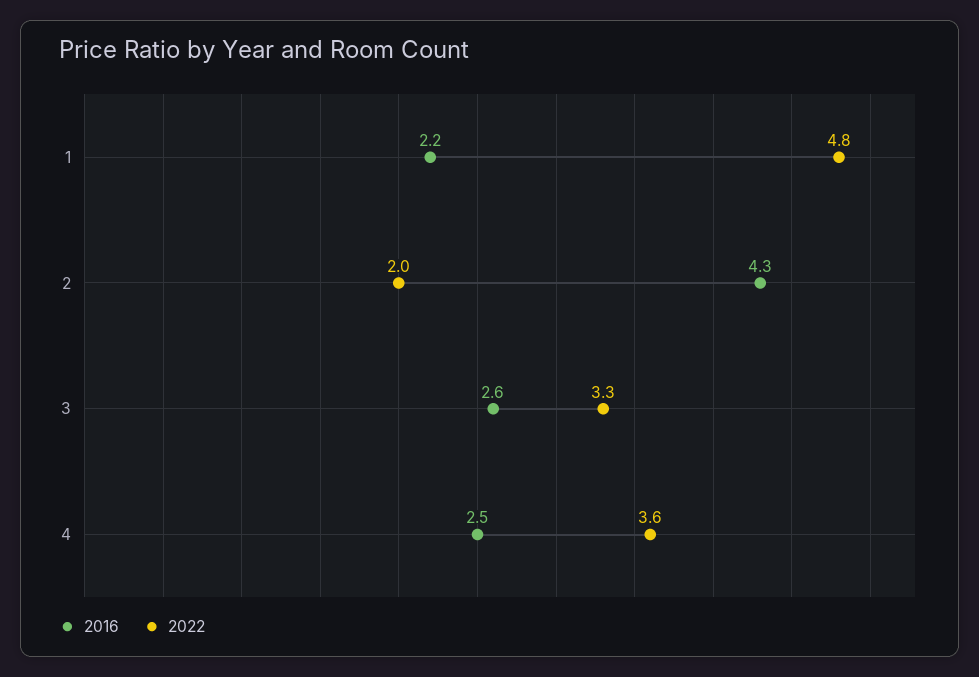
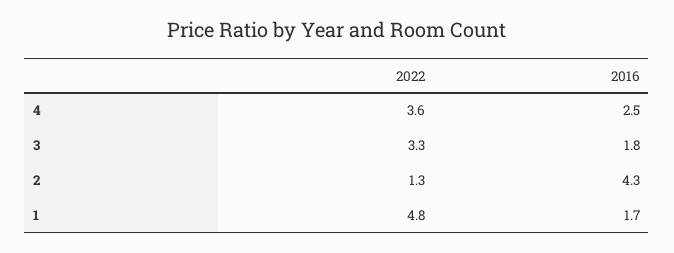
  {
    "2016": {
-     "1": 2.2,
+     "1": 1.7,
      "2": 4.3,
-     "3": 2.6,
+     "3": 1.8,
      "4": 2.5
    },
    "2022": {
      "1": 4.8,
-     "2": 2,
+     "2": 1.3,
      "3": 3.3,
      "4": 3.6
    }
  }

